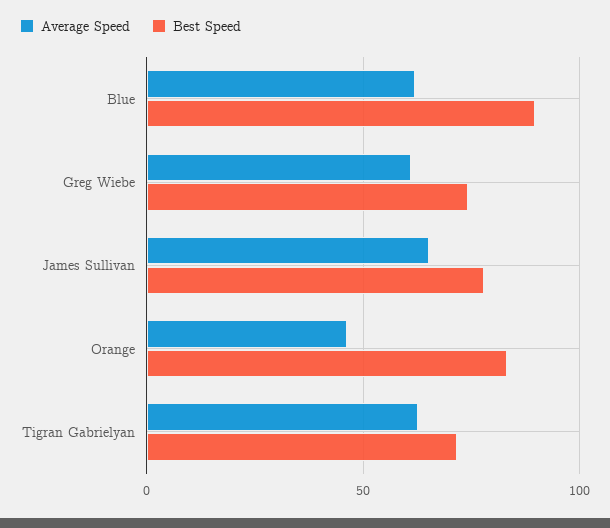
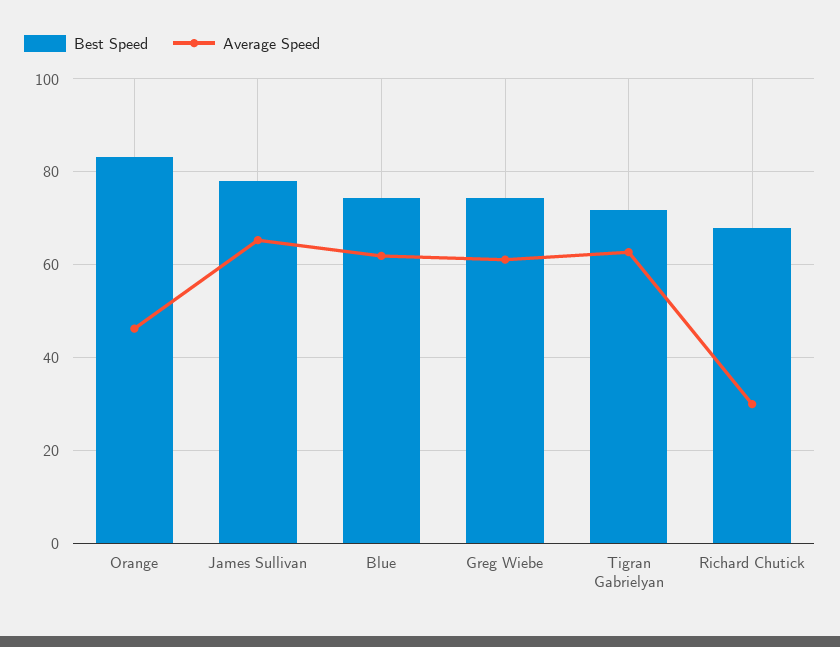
  {
    "Average Speed": {
      "Blue": 62,
      "Greg Wiebe": 62,
      "James Sullivan": 66,
      "Orange": 46,
-     "Tigran Gabrielyan": 62
+     "Tigran Gabrielyan": 62,
+     "Richard Chutick": 30
    },
    "Best Speed": {
-     "Blue": 90,
+     "Blue": 74,
      "Greg Wiebe": 74,
      "James Sullivan": 78,
      "Orange": 84,
-     "Tigran Gabrielyan": 72
+     "Tigran Gabrielyan": 72,
+     "Richard Chutick": 68
    }
  }

